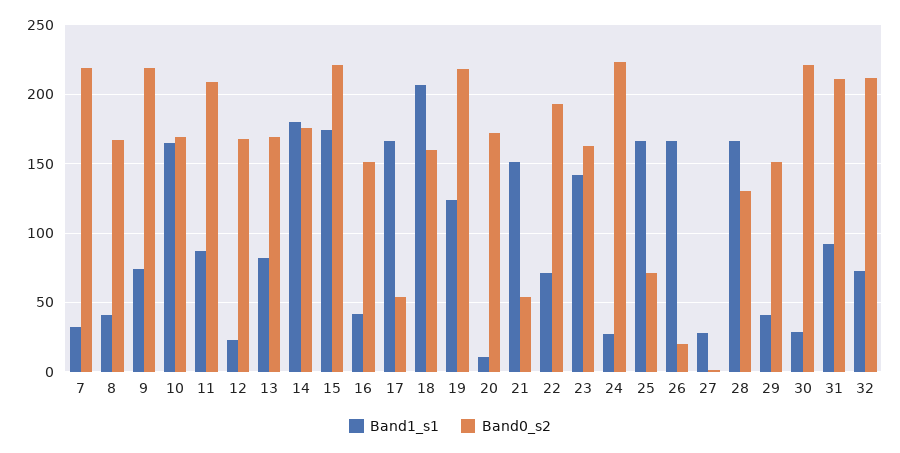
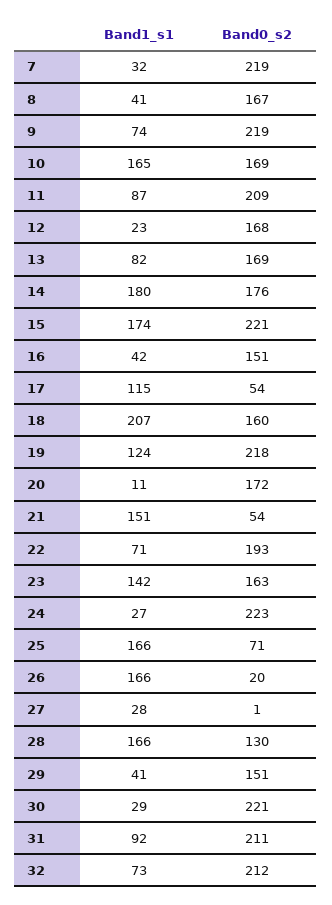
  {
    "Band1_s1": {
      "7": 32,
      "8": 41,
      "9": 74,
      "10": 165,
      "11": 87,
      "12": 23,
      "13": 82,
      "14": 180,
      "15": 174,
      "16": 42,
-     "17": 165,
+     "17": 115,
      "18": 207,
      "19": 124,
      "20": 11,
      "21": 151,
      "22": 71,
      "23": 142,
      "24": 27,
      "25": 166,
      "26": 166,
      "27": 28,
      "28": 166,
      "29": 41,
      "30": 29,
      "31": 92,
      "32": 73
    },
    "Band0_s2": {
      "7": 219,
      "8": 167,
      "9": 219,
      "10": 169,
      "11": 209,
      "12": 168,
      "13": 169,
      "14": 176,
      "15": 221,
      "16": 151,
      "17": 54,
      "18": 160,
      "19": 218,
      "20": 172,
      "21": 54,
      "22": 193,
      "23": 163,
      "24": 223,
      "25": 71,
      "26": 20,
      "27": 1,
      "28": 130,
      "29": 151,
      "30": 221,
      "31": 211,
      "32": 212
    }
  }

